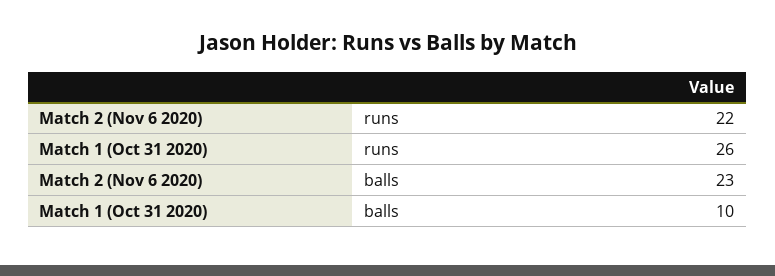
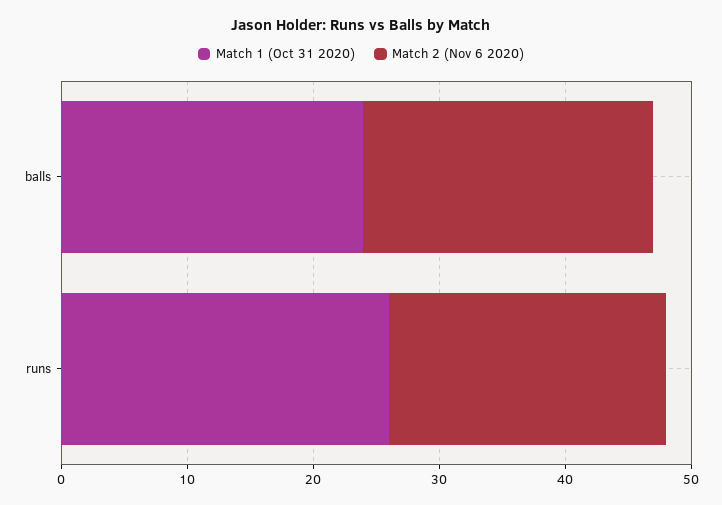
  {
    "Match 2 (Nov 6 2020)": {
      "runs": 22,
      "balls": 23
    },
    "Match 1 (Oct 31 2020)": {
      "runs": 26,
-     "balls": 10
+     "balls": 24
    }
  }

